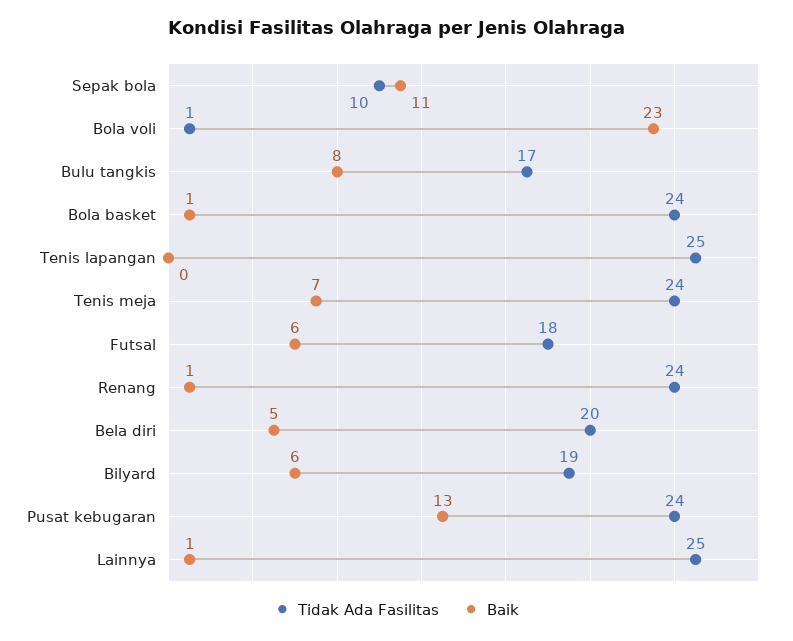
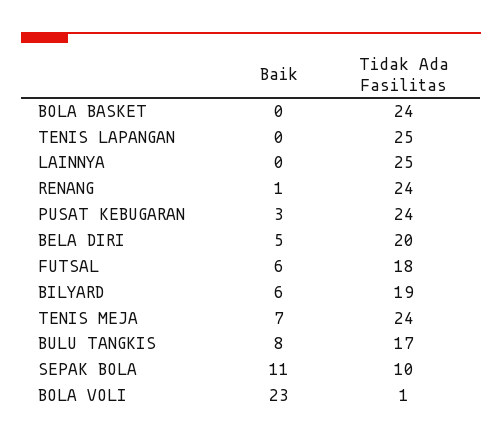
  {
    "Tidak Ada Fasilitas": {
      "Sepak bola": 10,
      "Bola voli": 1,
      "Bulu tangkis": 17,
      "Bola basket": 24,
      "Tenis lapangan": 25,
      "Tenis meja": 24,
      "Futsal": 18,
      "Renang": 24,
      "Bela diri": 20,
      "Bilyard": 19,
      "Pusat kebugaran": 24,
      "Lainnya": 25
    },
    "Baik": {
      "Sepak bola": 11,
      "Bola voli": 23,
      "Bulu tangkis": 8,
-     "Bola basket": 1,
+     "Bola basket": 0,
      "Tenis lapangan": 0,
      "Tenis meja": 7,
      "Futsal": 6,
      "Renang": 1,
      "Bela diri": 5,
      "Bilyard": 6,
-     "Pusat kebugaran": 13,
+     "Pusat kebugaran": 3,
-     "Lainnya": 1
+     "Lainnya": 0
    }
  }

